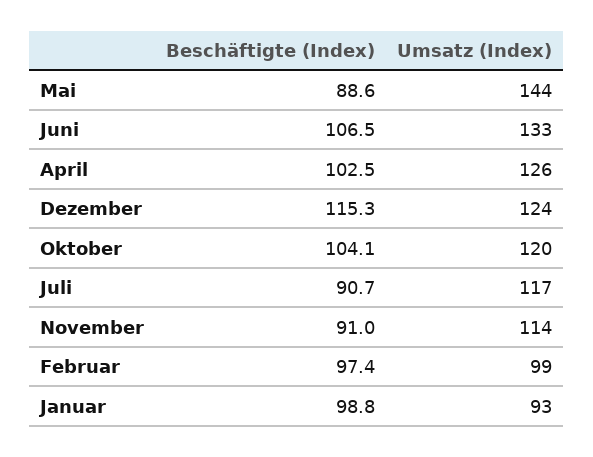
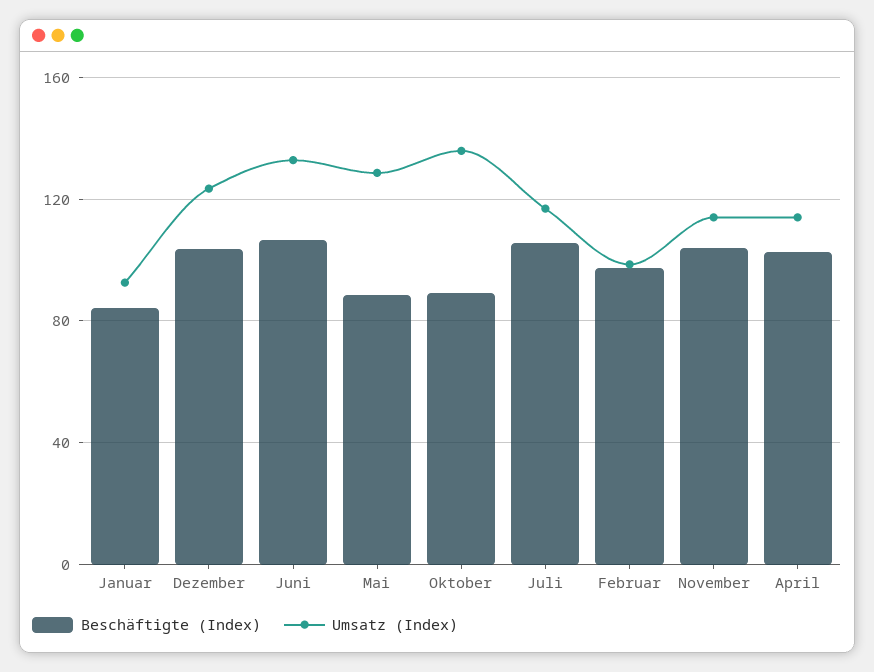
  {
    "Beschäftigte (Index)": {
      "Mai": 88.6,
      "Juni": 106.5,
      "April": 102.5,
-     "Dezember": 115.3,
+     "Dezember": 105,
-     "Oktober": 104.1,
+     "Oktober": 90,
-     "Juli": 90.7,
+     "Juli": 105,
-     "November": 91,
+     "November": 105,
      "Februar": 97.4,
-     "Januar": 98.8
+     "Januar": 85
    },
    "Umsatz (Index)": {
-     "Mai": 144,
+     "Mai": 130,
      "Juni": 133,
-     "April": 126,
+     "April": 115,
      "Dezember": 124,
-     "Oktober": 120,
+     "Oktober": 135,
      "Juli": 117,
      "November": 114,
      "Februar": 99,
      "Januar": 93
    }
  }

